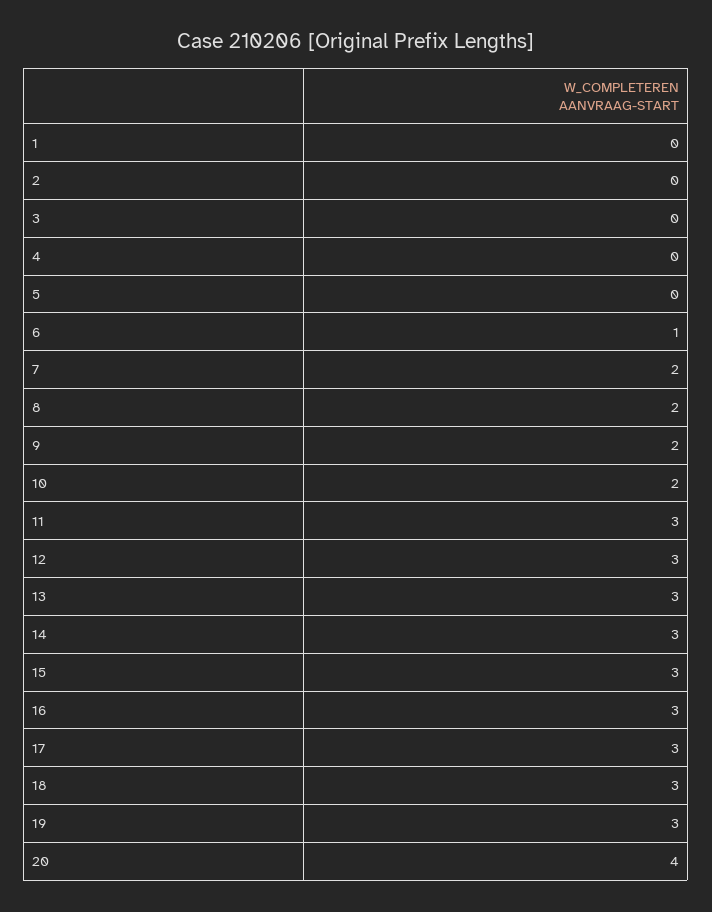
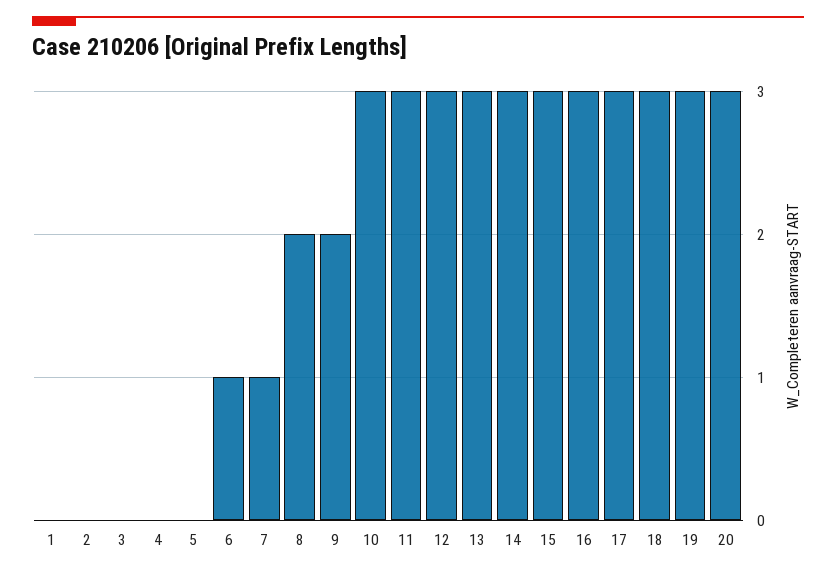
  {
    "1": 0,
    "2": 0,
    "3": 0,
    "4": 0,
    "5": 0,
    "6": 1,
-   "7": 2,
+   "7": 1,
    "8": 2,
    "9": 2,
-   "10": 2,
+   "10": 3,
    "11": 3,
    "12": 3,
    "13": 3,
    "14": 3,
    "15": 3,
    "16": 3,
    "17": 3,
    "18": 3,
    "19": 3,
-   "20": 4
+   "20": 3
  }

